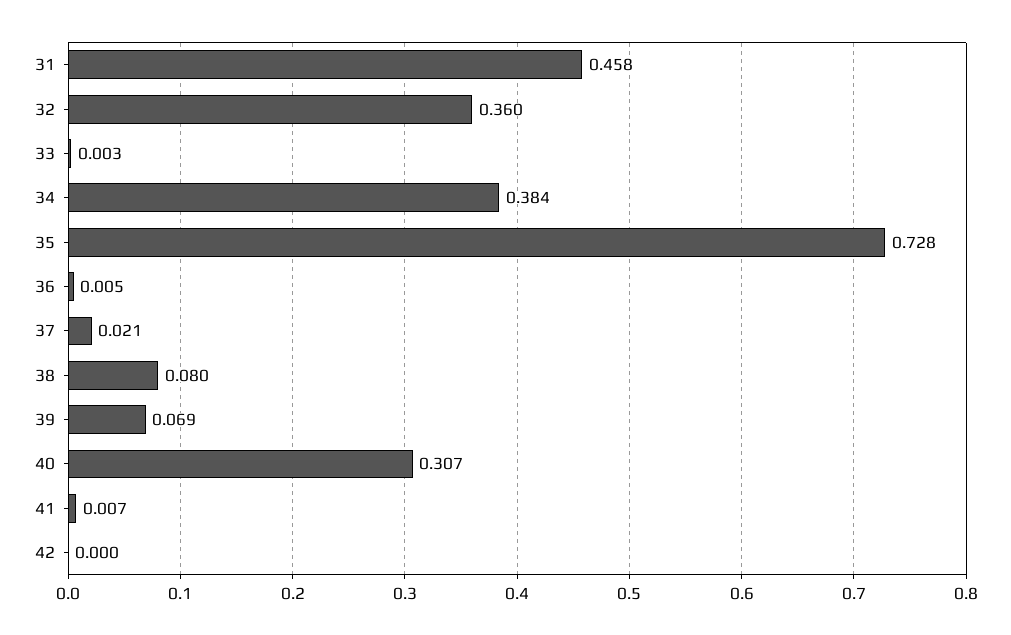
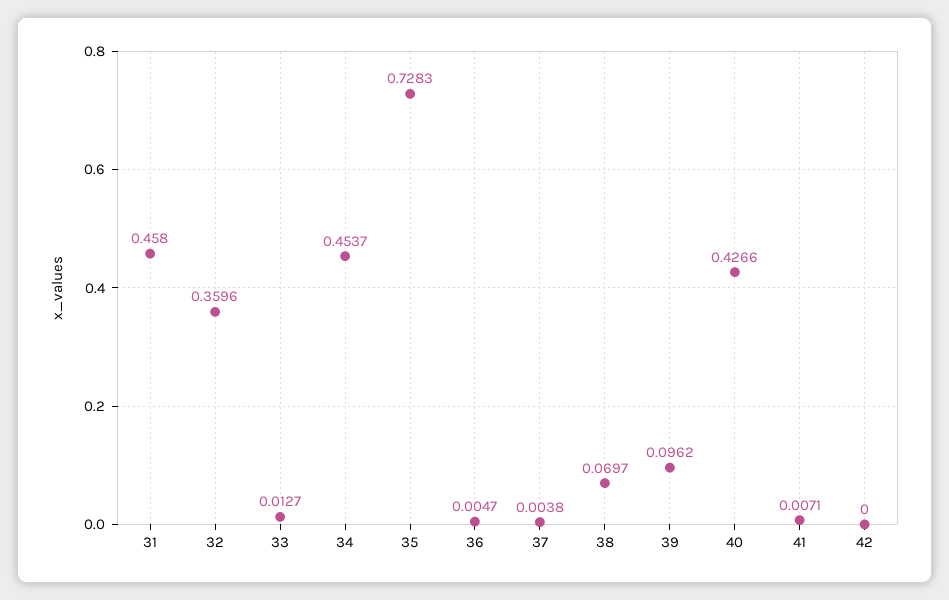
  {
    "31": 0.458,
    "32": 0.3596,
-   "33": 0.003,
+   "33": 0.0127,
-   "34": 0.384,
+   "34": 0.4537,
    "35": 0.7283,
    "36": 0.0047,
-   "37": 0.021,
+   "37": 0.0038,
-   "38": 0.08,
+   "38": 0.0697,
-   "39": 0.069,
+   "39": 0.0962,
-   "40": 0.307,
+   "40": 0.4266,
    "41": 0.0071,
    "42": 0
  }

